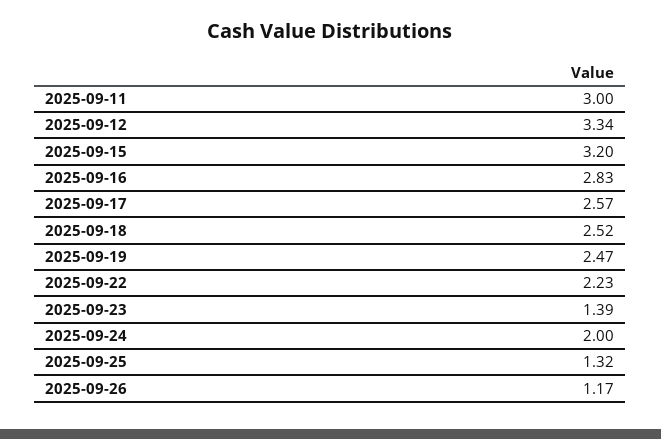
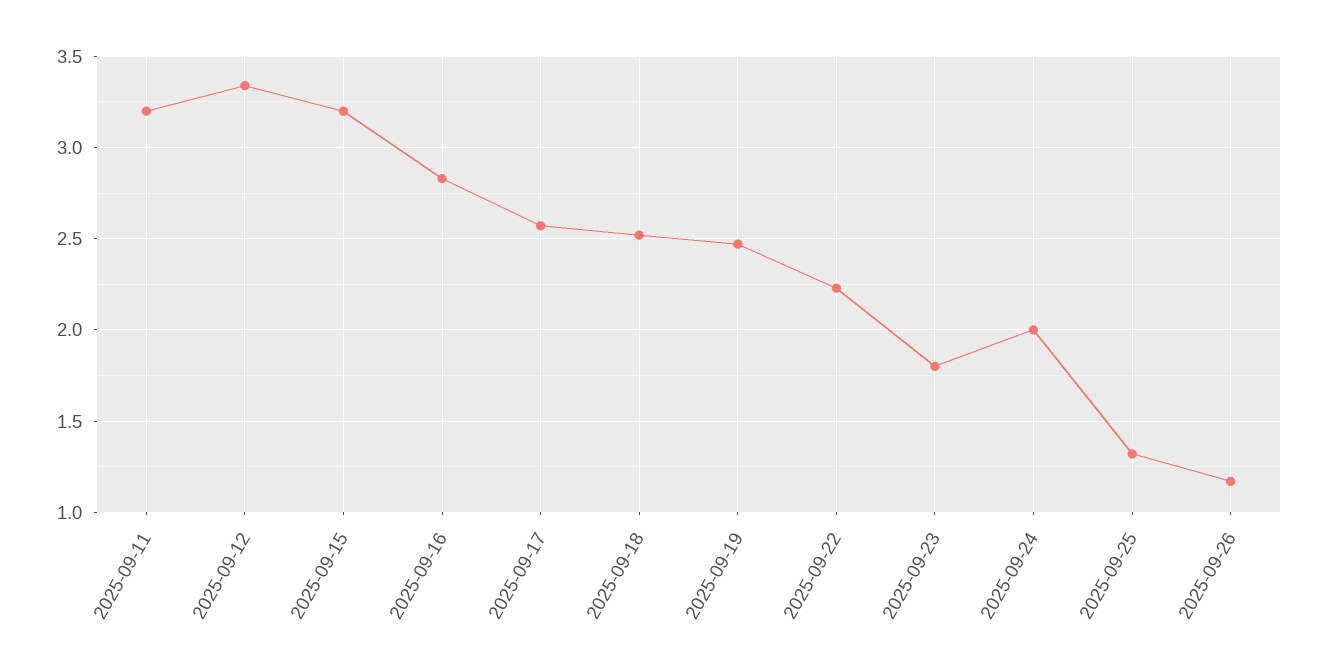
  {
-   "2025-09-11": 3,
+   "2025-09-11": 3.2,
    "2025-09-12": 3.34,
    "2025-09-15": 3.2,
    "2025-09-16": 2.83,
    "2025-09-17": 2.57,
    "2025-09-18": 2.52,
    "2025-09-19": 2.47,
    "2025-09-22": 2.23,
-   "2025-09-23": 1.39,
+   "2025-09-23": 1.8,
    "2025-09-24": 2,
    "2025-09-25": 1.32,
    "2025-09-26": 1.17
  }

